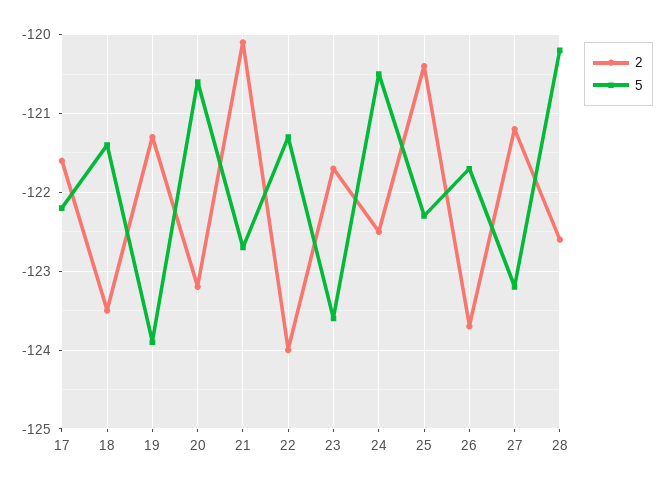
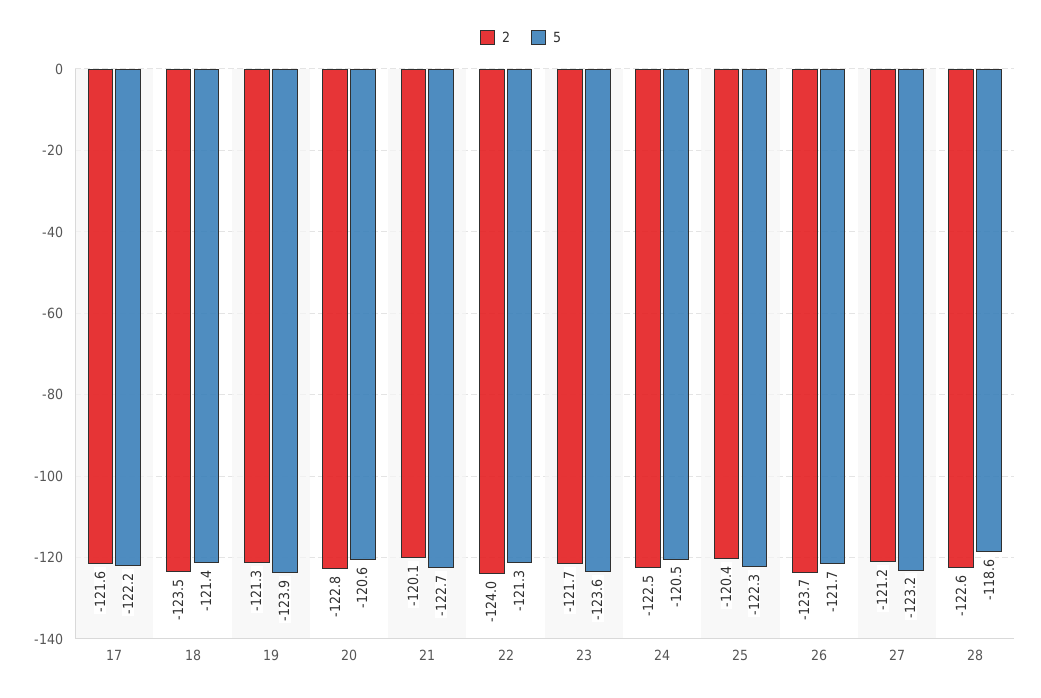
  {
    "2": {
      "17": -121.6,
      "18": -123.5,
      "19": -121.3,
-     "20": -123.2,
+     "20": -122.8,
      "21": -120.1,
      "22": -124,
      "23": -121.7,
      "24": -122.5,
      "25": -120.4,
      "26": -123.7,
      "27": -121.2,
      "28": -122.6
    },
    "5": {
      "17": -122.2,
      "18": -121.4,
      "19": -123.9,
      "20": -120.6,
      "21": -122.7,
      "22": -121.3,
      "23": -123.6,
      "24": -120.5,
      "25": -122.3,
      "26": -121.7,
      "27": -123.2,
-     "28": -120.2
+     "28": -118.6
    }
  }

